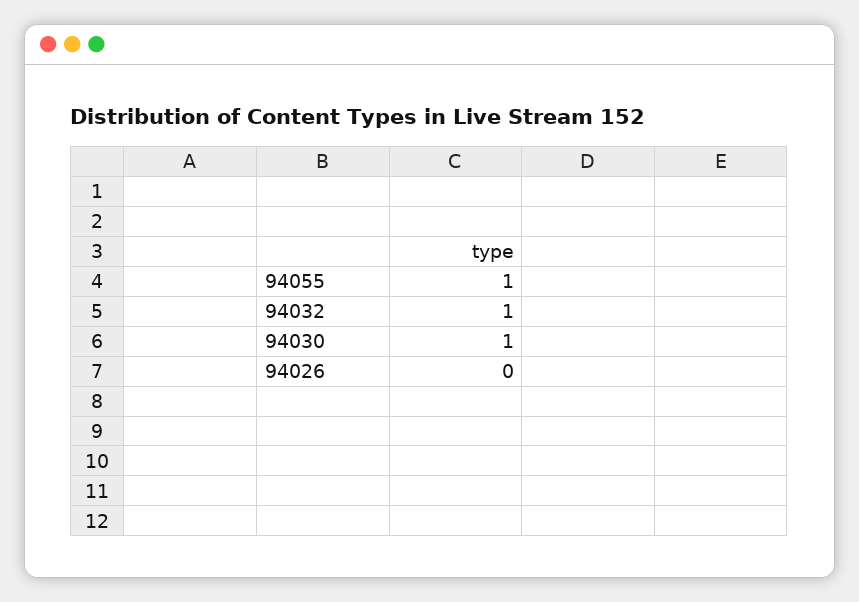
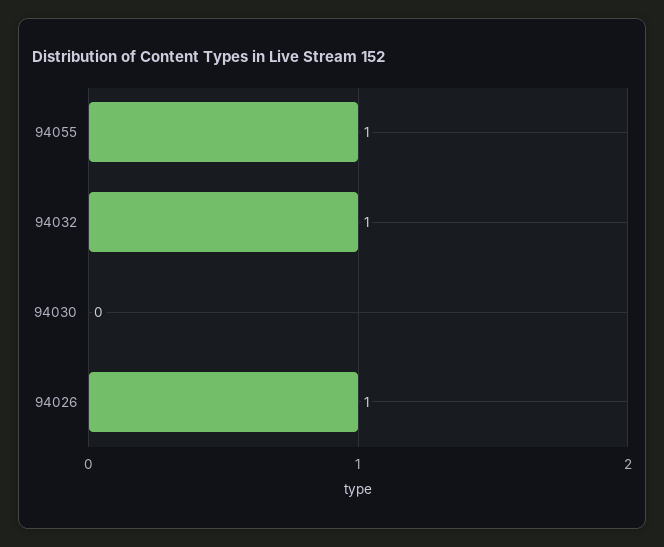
  {
    "94055": 1,
    "94032": 1,
-   "94030": 1,
+   "94030": 0,
-   "94026": 0
+   "94026": 1
  }

